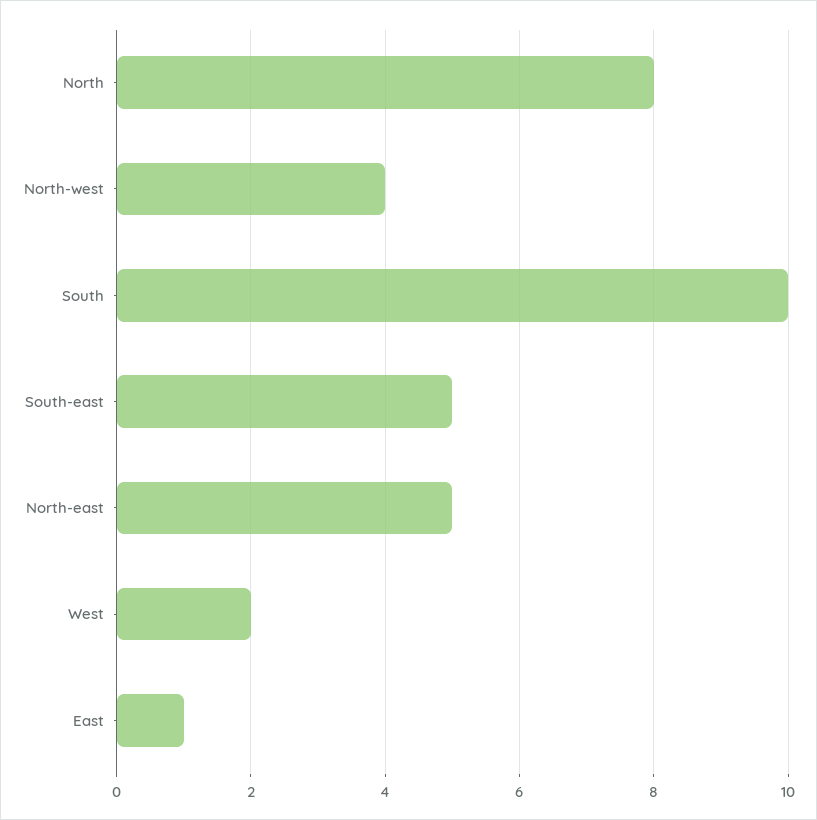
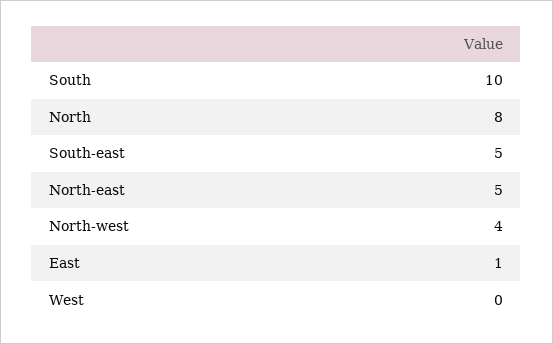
  {
    "North": 8,
    "North-west": 4,
    "South": 10,
    "South-east": 5,
    "North-east": 5,
-   "West": 2,
+   "West": 0,
    "East": 1
  }

